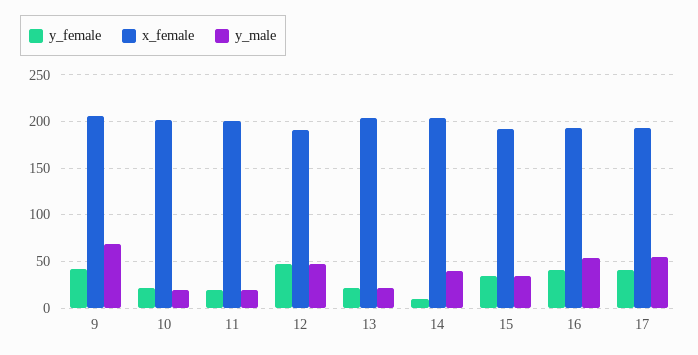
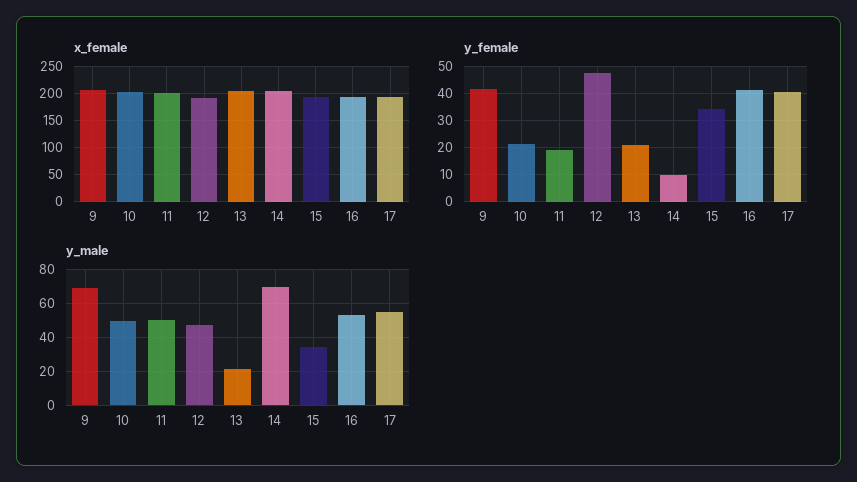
  {
    "y_female": {
      "9": 42.5,
      "10": 20,
      "11": 20,
      "12": 47.5,
      "13": 20,
      "14": 10,
      "15": 35,
      "16": 40,
      "17": 40
    },
    "x_female": {
      "9": 210,
      "10": 200,
      "11": 200,
      "12": 190,
      "13": 200,
      "14": 200,
      "15": 190,
      "16": 190,
      "17": 190
    },
    "y_male": {
      "9": 70,
-     "10": 20,
+     "10": 50,
-     "11": 20,
+     "11": 50,
      "12": 45,
      "13": 20,
-     "14": 40,
+     "14": 70,
      "15": 35,
      "16": 55,
      "17": 55
    }
  }

